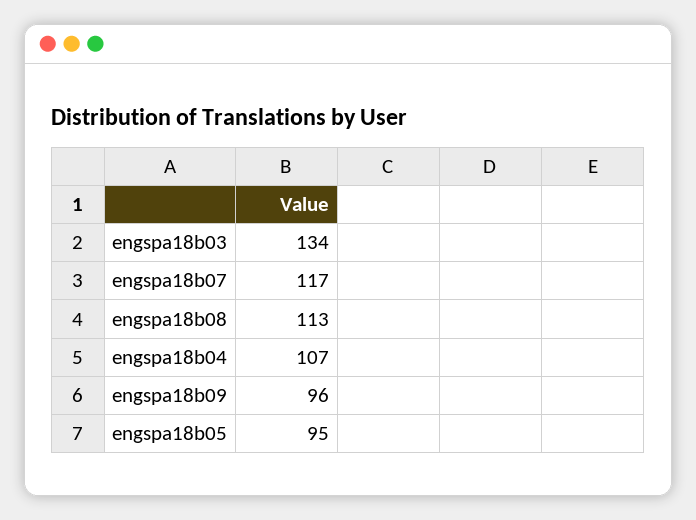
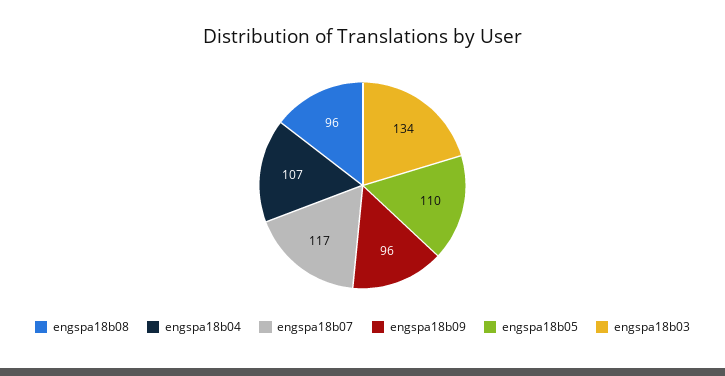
  {
    "engspa18b03": 134,
    "engspa18b07": 117,
-   "engspa18b08": 113,
+   "engspa18b08": 96,
    "engspa18b04": 107,
    "engspa18b09": 96,
-   "engspa18b05": 95
+   "engspa18b05": 110
  }

